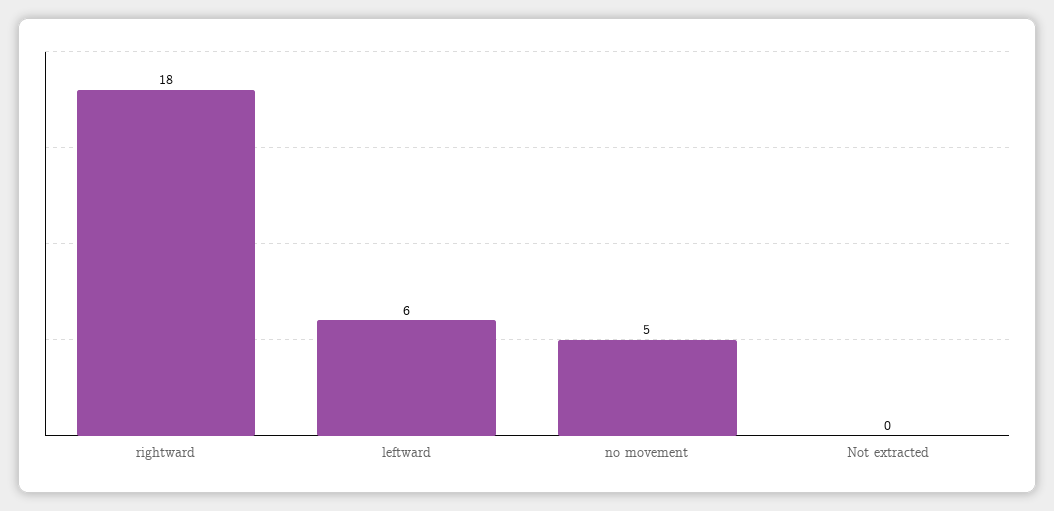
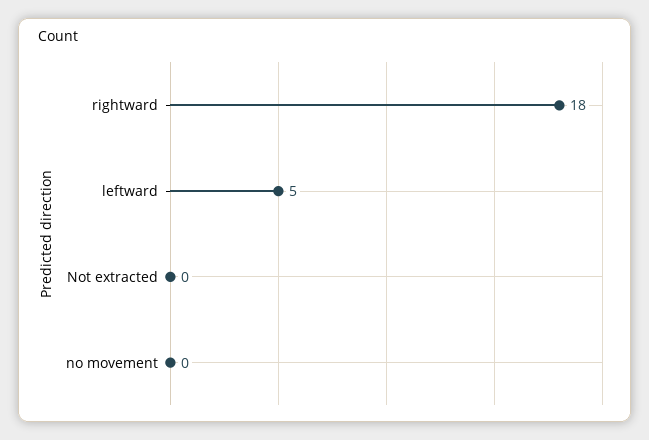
  {
    "rightward": 18,
-   "leftward": 6,
+   "leftward": 5,
-   "no movement": 5,
+   "no movement": 0,
    "Not extracted": 0
  }

